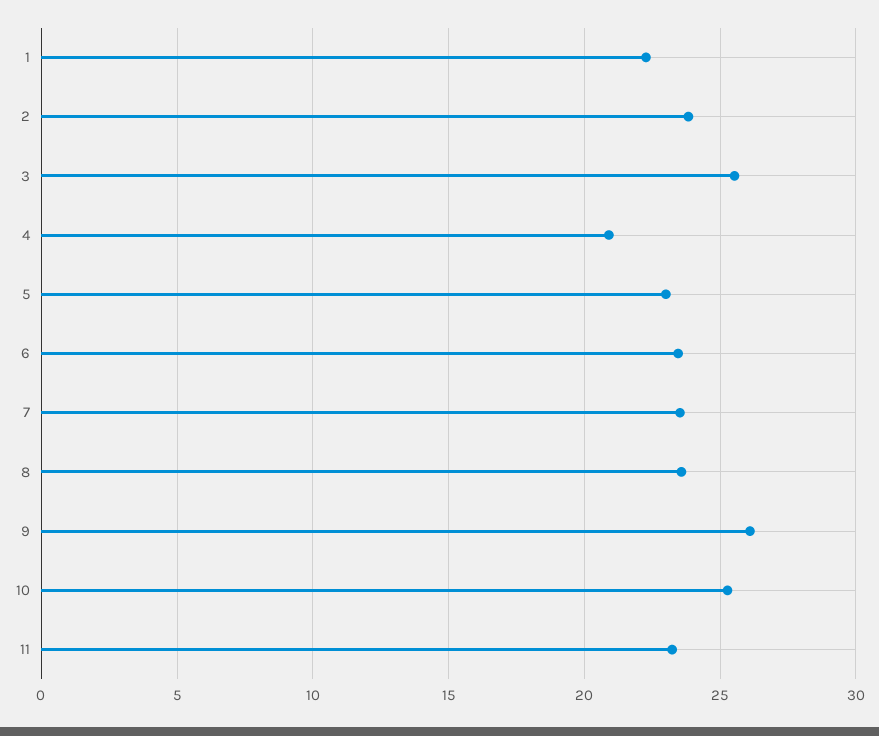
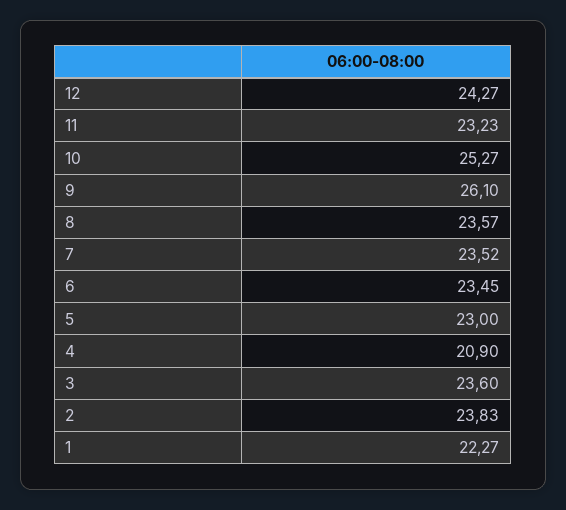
  {
    "1": 22.27,
    "2": 23.83,
-   "3": 25.5,
+   "3": 23.6,
    "4": 20.9,
    "5": 23,
    "6": 23.45,
    "7": 23.52,
    "8": 23.57,
    "9": 26.1,
    "10": 25.27,
-   "11": 23.23
+   "11": 23.23,
+   "12": 24.27
  }

